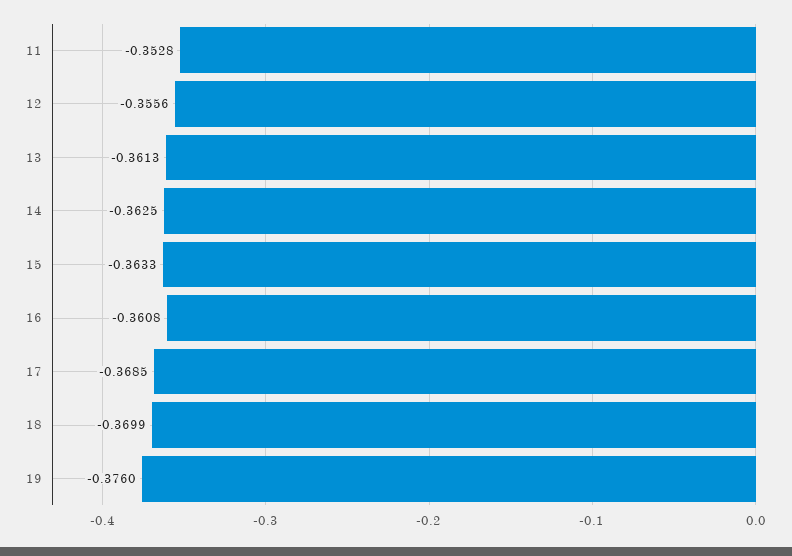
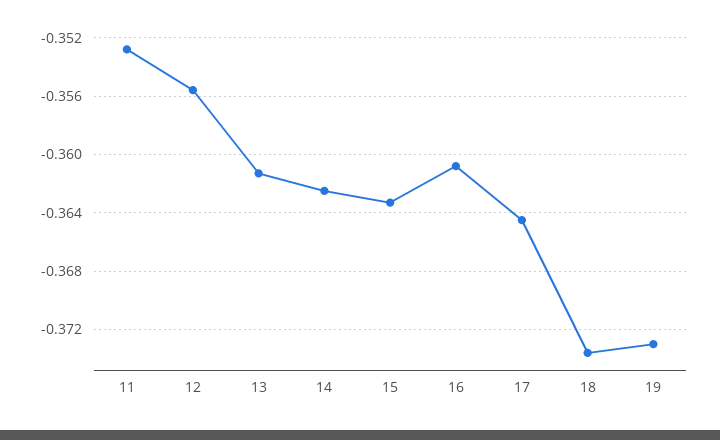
  {
    "11": -0.3528,
    "12": -0.3556,
    "13": -0.3613,
    "14": -0.3625,
    "15": -0.3633,
    "16": -0.3608,
-   "17": -0.3685,
+   "17": -0.3645,
-   "18": -0.3699,
+   "18": -0.3735,
-   "19": -0.376
+   "19": -0.373
  }

